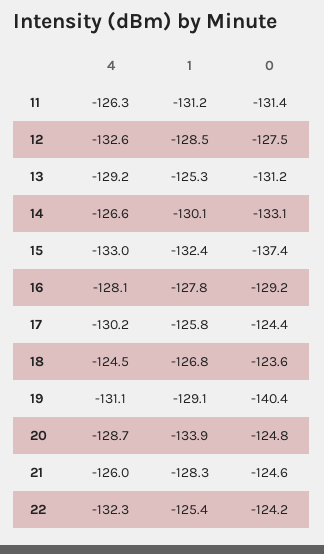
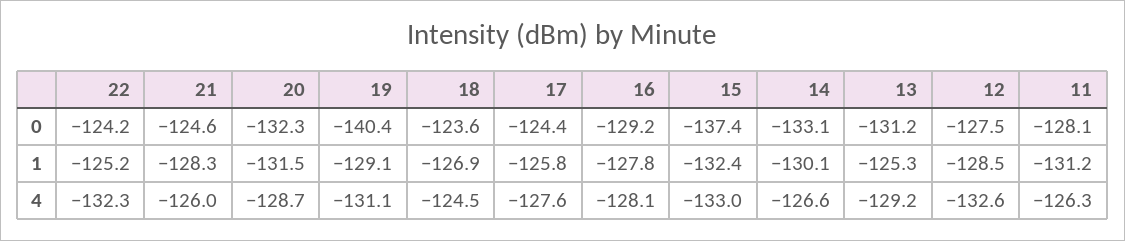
  {
    "4": {
      "11": -126.3,
      "12": -132.6,
      "13": -129.2,
      "14": -126.6,
      "15": -133,
      "16": -128.1,
-     "17": -130.2,
+     "17": -127.6,
      "18": -124.5,
      "19": -131.1,
      "20": -128.7,
      "21": -126,
      "22": -132.3
    },
    "1": {
      "11": -131.2,
      "12": -128.5,
      "13": -125.3,
      "14": -130.1,
      "15": -132.4,
      "16": -127.8,
      "17": -125.8,
-     "18": -126.8,
+     "18": -126.9,
      "19": -129.1,
-     "20": -133.9,
+     "20": -131.5,
      "21": -128.3,
-     "22": -125.4
+     "22": -125.2
    },
    "0": {
-     "11": -131.4,
+     "11": -128.1,
      "12": -127.5,
      "13": -131.2,
      "14": -133.1,
      "15": -137.4,
      "16": -129.2,
      "17": -124.4,
      "18": -123.6,
      "19": -140.4,
-     "20": -124.8,
+     "20": -132.3,
      "21": -124.6,
      "22": -124.2
    }
  }

